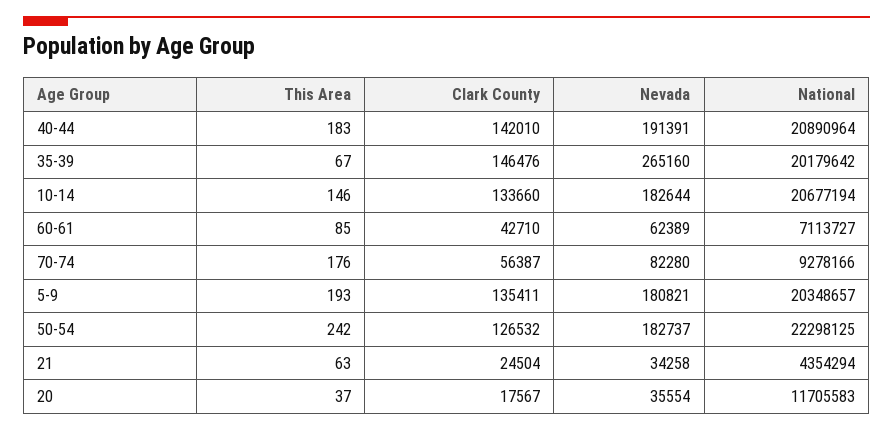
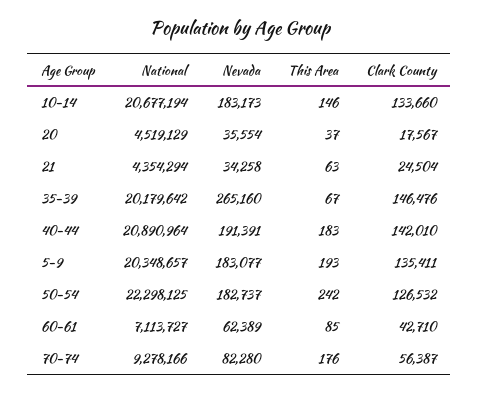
  {
    "This Area": {
      "40-44": 183,
      "35-39": 67,
      "10-14": 146,
      "60-61": 85,
      "70-74": 176,
      "5-9": 193,
      "50-54": 242,
      "21": 63,
      "20": 37
    },
    "Clark County": {
      "40-44": 142010,
      "35-39": 146476,
      "10-14": 133660,
      "60-61": 42710,
      "70-74": 56387,
      "5-9": 135411,
      "50-54": 126532,
      "21": 24504,
      "20": 17567
    },
    "Nevada": {
      "40-44": 191391,
      "35-39": 265160,
-     "10-14": 182644,
+     "10-14": 183173,
      "60-61": 62389,
      "70-74": 82280,
-     "5-9": 180821,
+     "5-9": 183077,
      "50-54": 182737,
      "21": 34258,
      "20": 35554
    },
    "National": {
      "40-44": 20890964,
      "35-39": 20179642,
      "10-14": 20677194,
      "60-61": 7113727,
      "70-74": 9278166,
      "5-9": 20348657,
      "50-54": 22298125,
      "21": 4354294,
-     "20": 11705583
+     "20": 4519129
    }
  }

